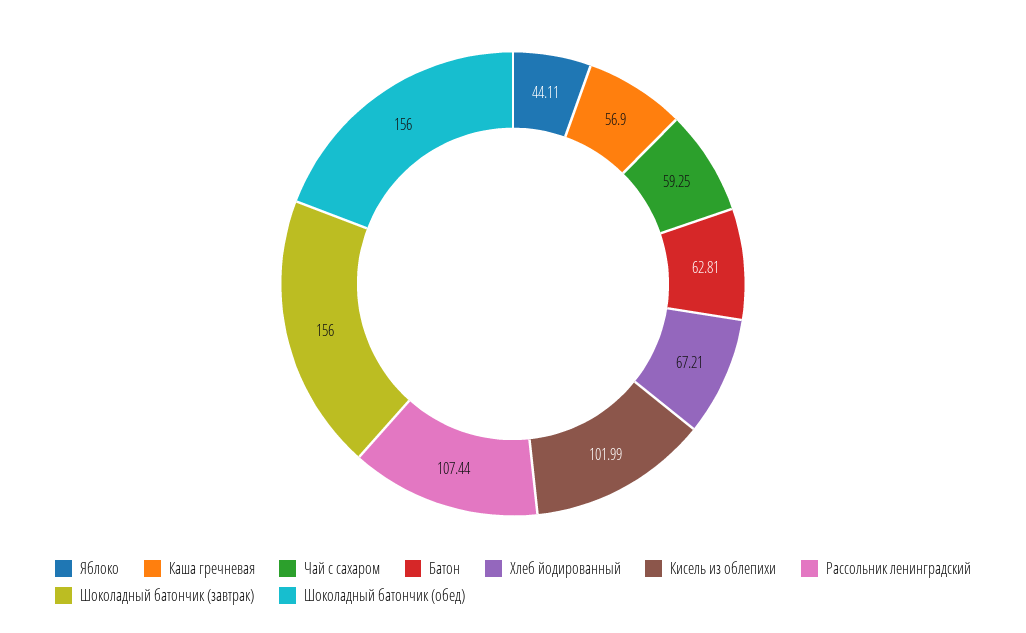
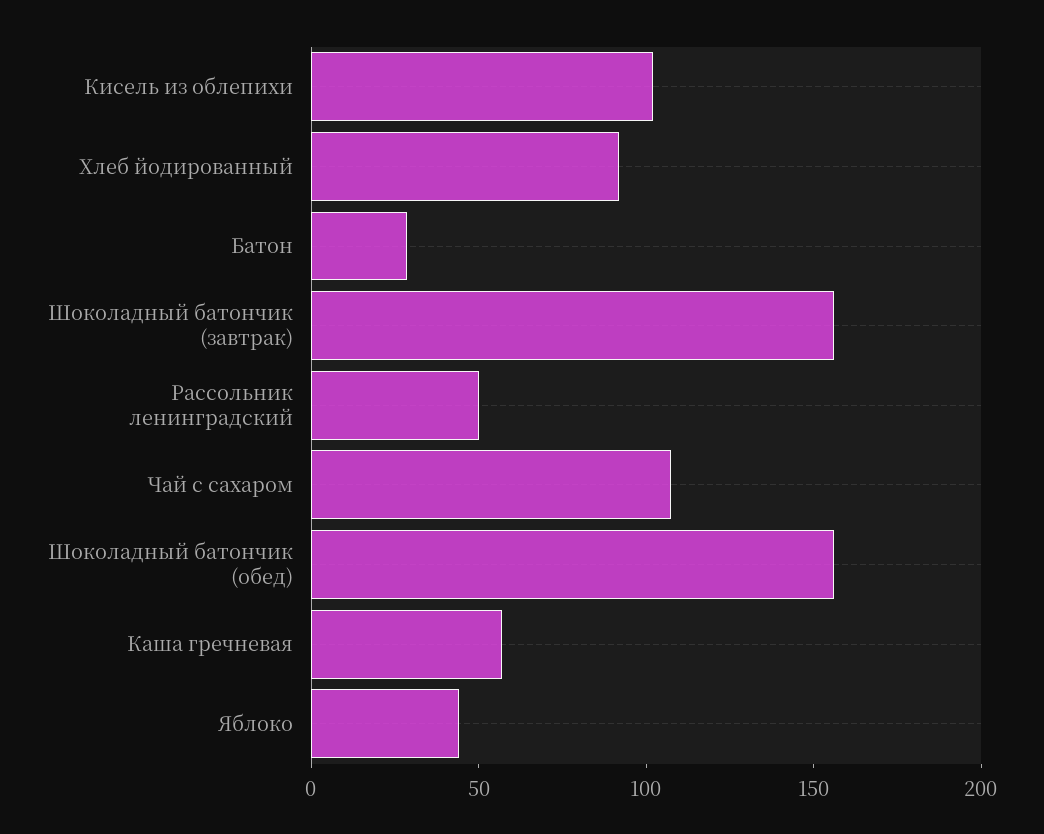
  {
    "Яблоко": 44.11,
    "Каша гречневая": 56.9,
-   "Чай с сахаром": 59.25,
+   "Чай с сахаром": 110,
-   "Батон": 62.81,
+   "Батон": 30,
-   "Хлеб йодированный": 67.21,
+   "Хлеб йодированный": 90,
    "Кисель из облепихи": 101.99,
-   "Рассольник ленинградский": 107.44,
+   "Рассольник ленинградский": 50,
    "Шоколадный батончик (завтрак)": 156,
    "Шоколадный батончик (обед)": 156
  }

